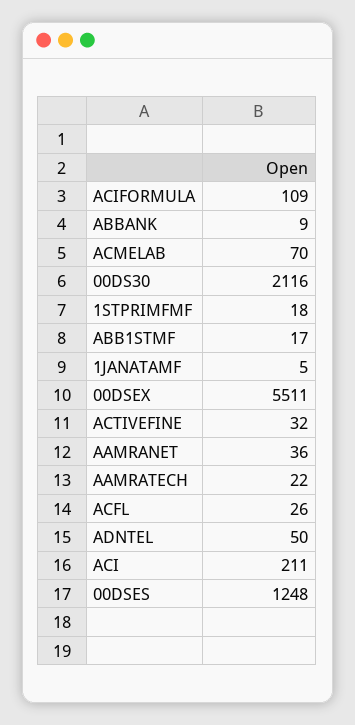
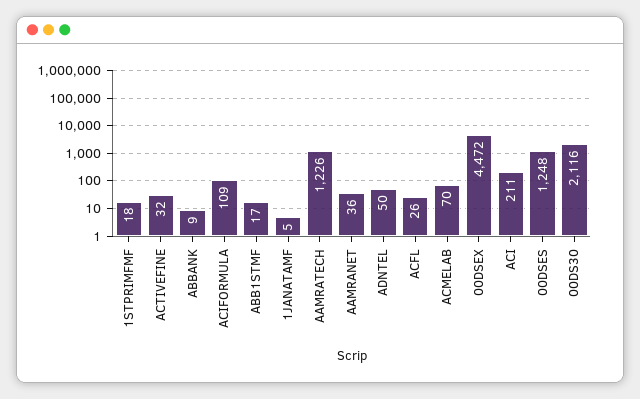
  {
    "ACIFORMULA": 109,
    "ABBANK": 9,
    "ACMELAB": 70,
    "00DS30": 2116,
    "1STPRIMFMF": 18,
    "ABB1STMF": 17,
    "1JANATAMF": 5,
-   "00DSEX": 5511,
+   "00DSEX": 4472,
    "ACTIVEFINE": 32,
    "AAMRANET": 36,
-   "AAMRATECH": 22,
+   "AAMRATECH": 1226,
    "ACFL": 26,
    "ADNTEL": 50,
    "ACI": 211,
    "00DSES": 1248
  }

